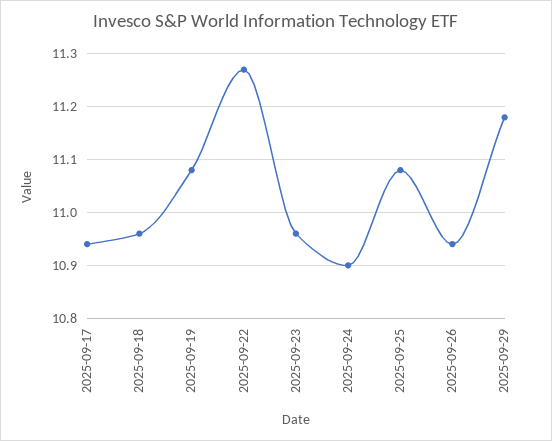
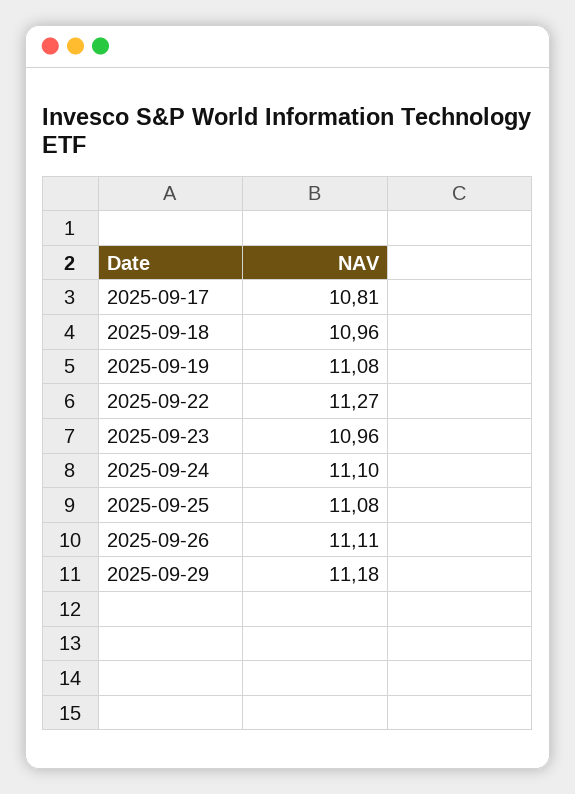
  {
-   "2025-09-17": 10.95,
+   "2025-09-17": 10.81,
    "2025-09-18": 10.96,
    "2025-09-19": 11.08,
    "2025-09-22": 11.27,
    "2025-09-23": 10.96,
-   "2025-09-24": 10.9,
+   "2025-09-24": 11.1,
    "2025-09-25": 11.08,
-   "2025-09-26": 10.95,
+   "2025-09-26": 11.11,
    "2025-09-29": 11.18
  }

